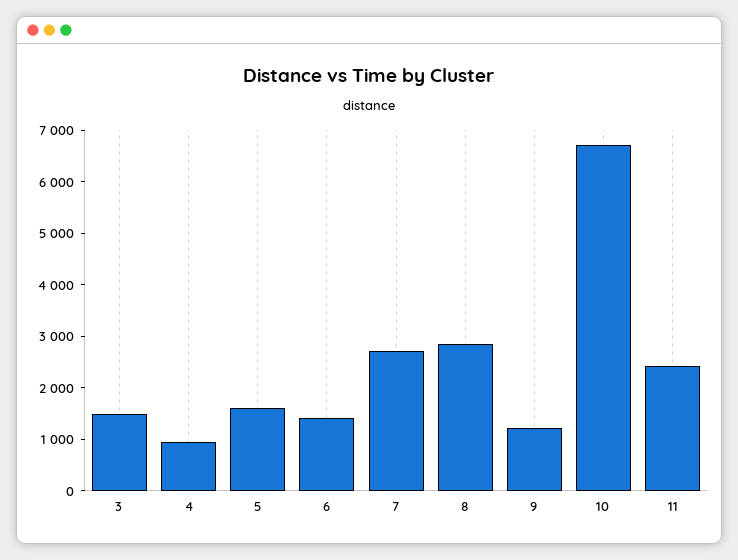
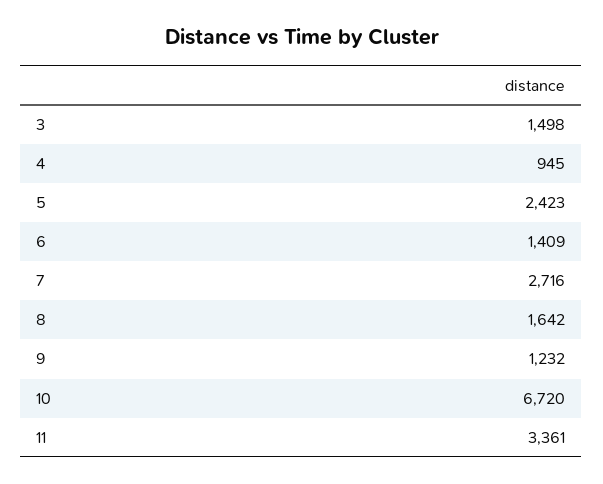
  {
    "3": 1498,
    "4": 945,
-   "5": 1600,
+   "5": 2423,
    "6": 1409,
    "7": 2716,
-   "8": 2800,
+   "8": 1642,
    "9": 1232,
    "10": 6720,
-   "11": 2400
+   "11": 3361
  }

